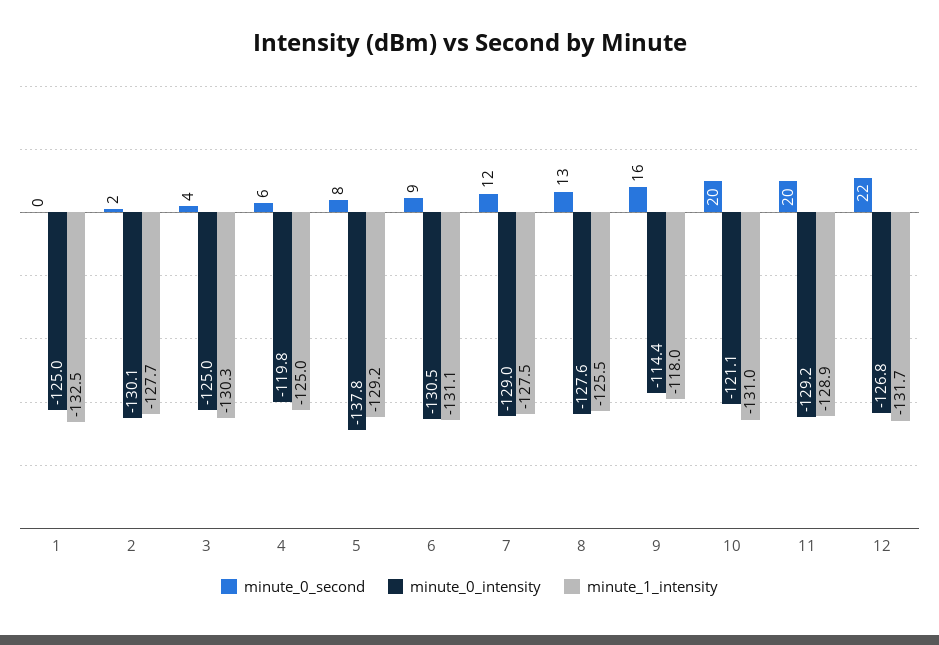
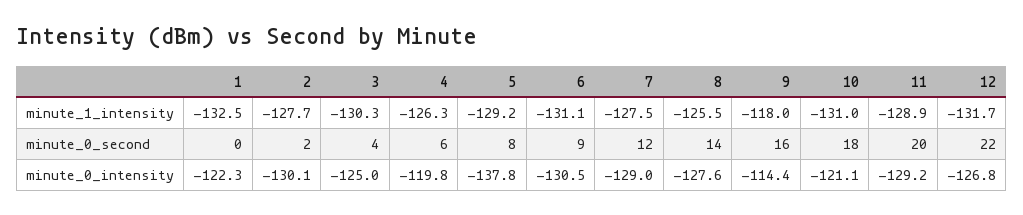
  {
    "minute_0_second": {
      "1": 0,
      "2": 2,
      "3": 4,
      "4": 6,
      "5": 8,
      "6": 9,
      "7": 12,
-     "8": 13,
+     "8": 14,
      "9": 16,
-     "10": 20,
+     "10": 18,
      "11": 20,
      "12": 22
    },
    "minute_0_intensity": {
-     "1": -125,
+     "1": -122.3,
      "2": -130.1,
      "3": -125,
      "4": -119.8,
      "5": -137.8,
      "6": -130.5,
      "7": -129,
      "8": -127.6,
      "9": -114.4,
      "10": -121.1,
      "11": -129.2,
      "12": -126.8
    },
    "minute_1_intensity": {
      "1": -132.5,
      "2": -127.7,
      "3": -130.3,
-     "4": -125,
+     "4": -126.3,
      "5": -129.2,
      "6": -131.1,
      "7": -127.5,
      "8": -125.5,
      "9": -118,
      "10": -131,
      "11": -128.9,
      "12": -131.7
    }
  }

